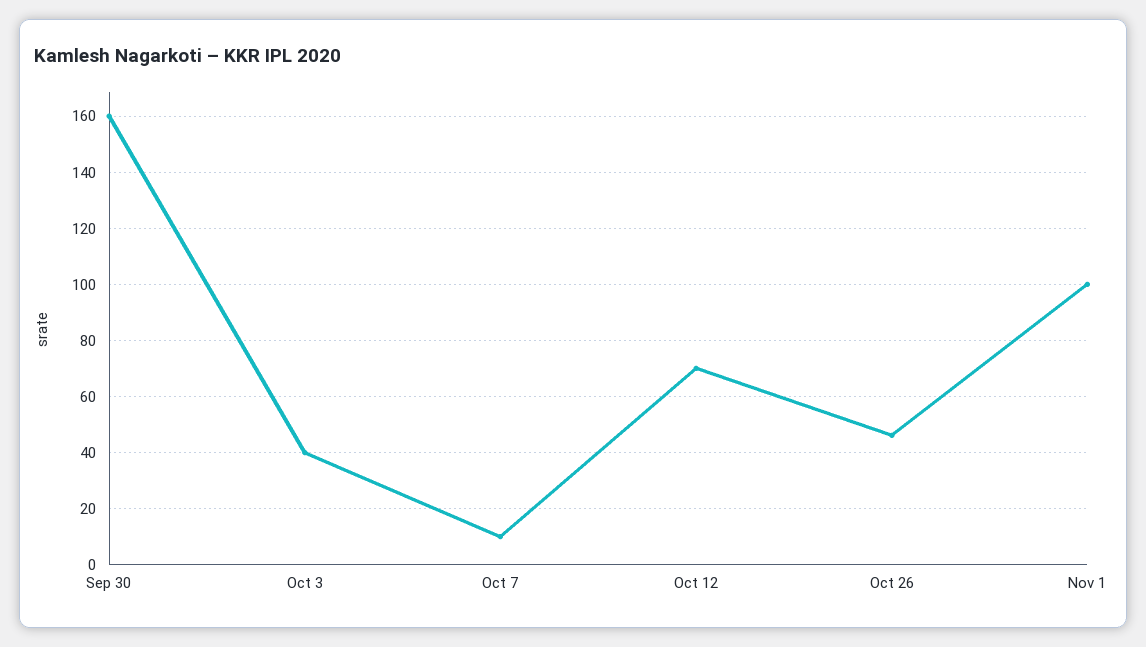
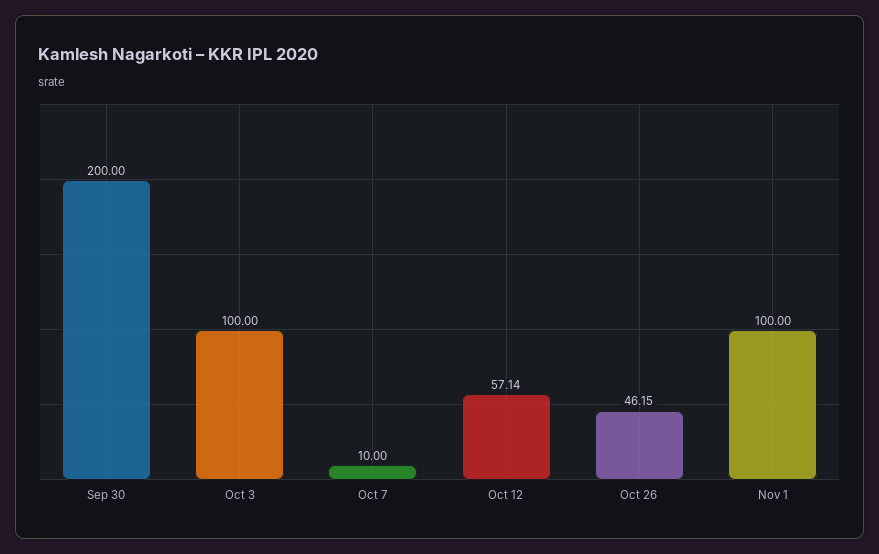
  {
-   "Sep 30": 160,
+   "Sep 30": 200,
-   "Oct 3": 40,
+   "Oct 3": 100,
    "Oct 7": 10,
-   "Oct 12": 70,
+   "Oct 12": 57.14,
    "Oct 26": 46.15,
    "Nov 1": 100
  }

